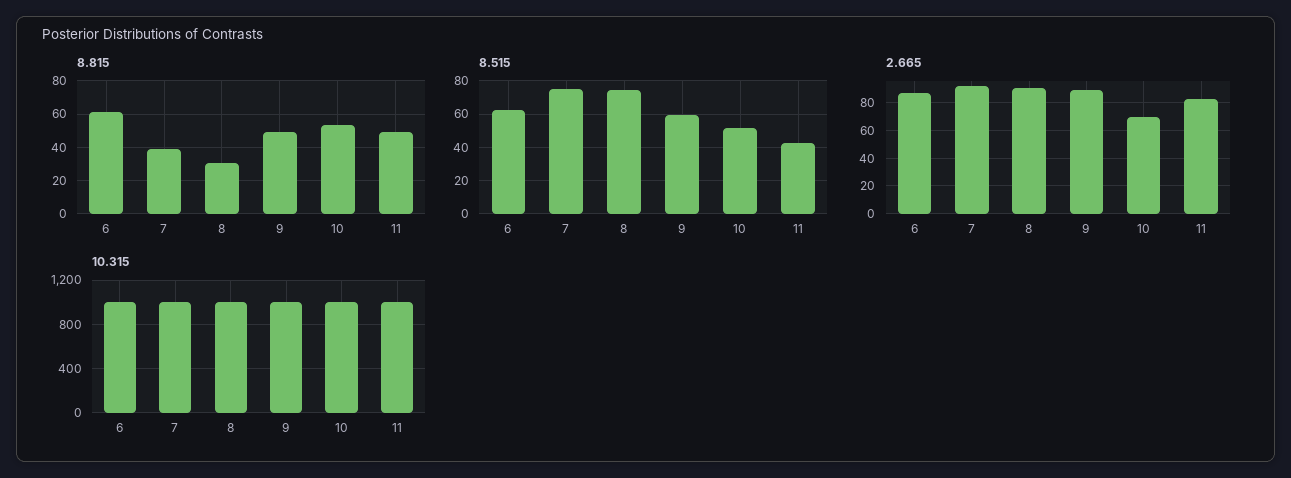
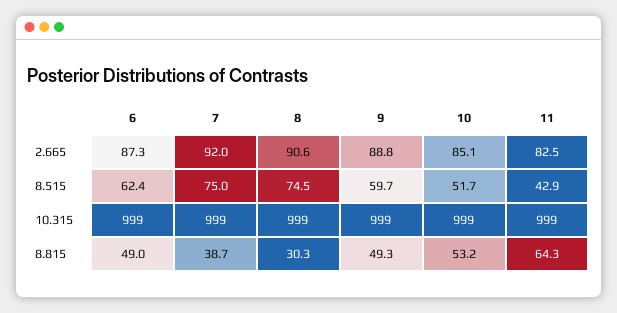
  {
    "8.815": {
-     "6": 60,
+     "6": 49,
      "7": 38.7,
      "8": 30.3,
      "9": 49.3,
      "10": 53.2,
-     "11": 50
+     "11": 64.3
    },
    "8.515": {
      "6": 62.4,
      "7": 75,
      "8": 74.5,
      "9": 59.7,
      "10": 51.7,
      "11": 42.9
    },
    "2.665": {
      "6": 87.3,
      "7": 92,
      "8": 90.6,
      "9": 88.8,
-     "10": 70,
+     "10": 85.1,
      "11": 82.5
    },
    "10.315": {
      "6": 999,
      "7": 999,
      "8": 999,
      "9": 999,
      "10": 999,
      "11": 999
    }
  }

